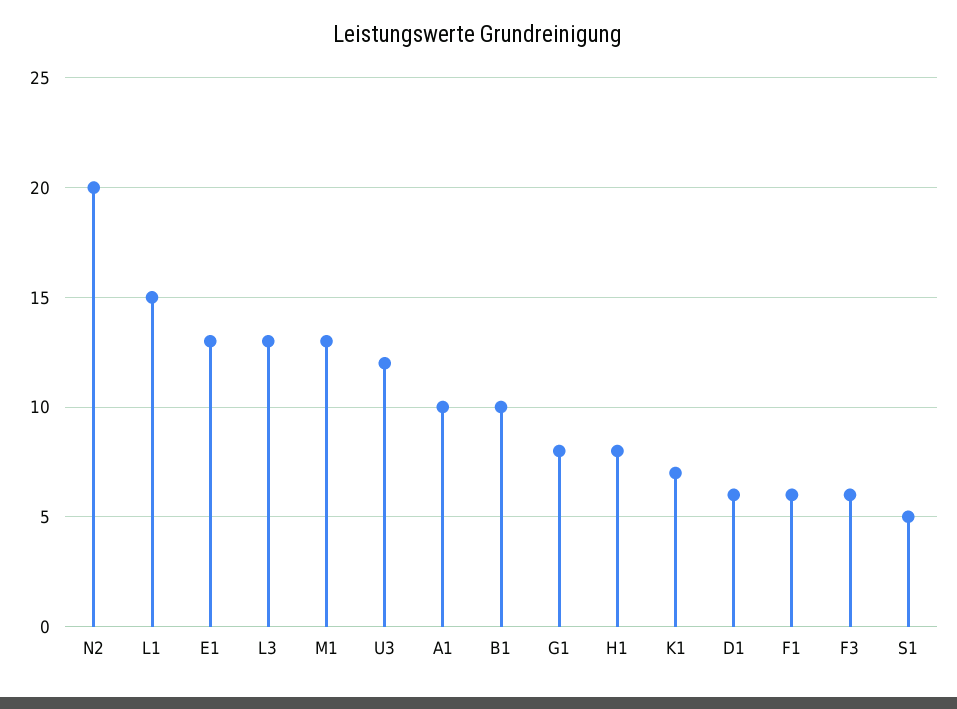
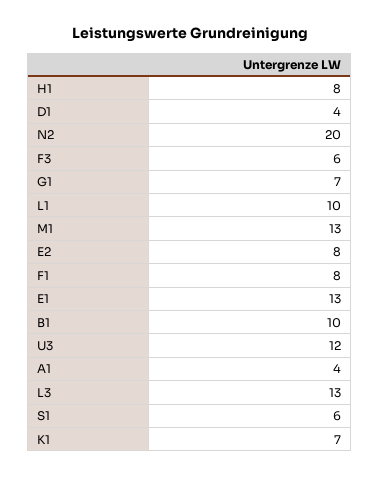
  {
    "N2": 20,
-   "L1": 15,
+   "L1": 10,
    "E1": 13,
    "L3": 13,
    "M1": 13,
    "U3": 12,
-   "A1": 10,
+   "A1": 4,
    "B1": 10,
-   "G1": 8,
+   "G1": 7,
    "H1": 8,
    "K1": 7,
-   "D1": 6,
+   "D1": 4,
-   "F1": 6,
+   "F1": 8,
    "F3": 6,
-   "S1": 5
+   "S1": 6,
+   "E2": 8
  }

